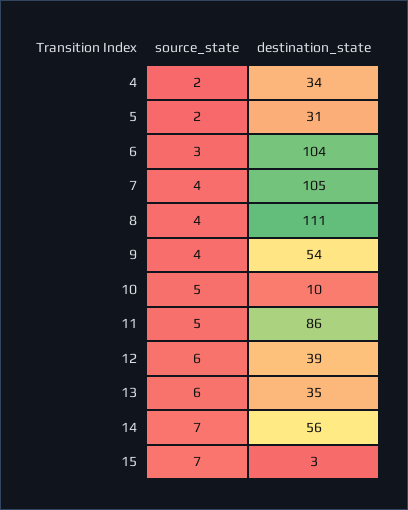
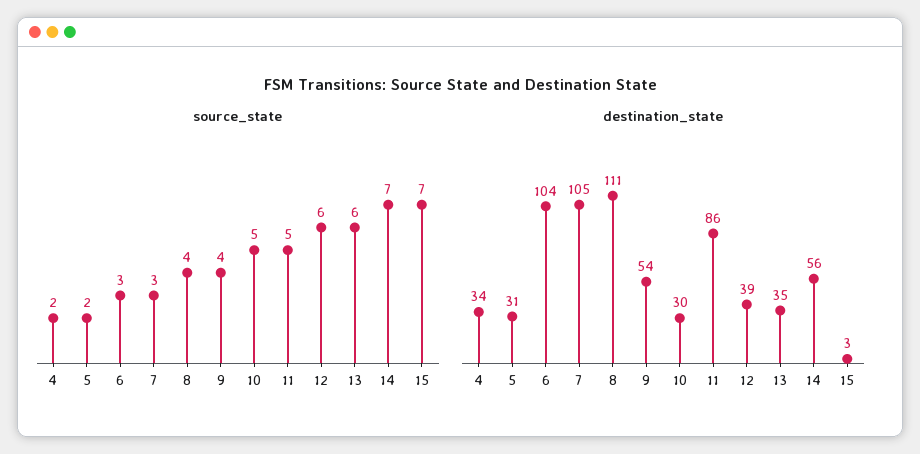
  {
    "source_state": {
      "4": 2,
      "5": 2,
      "6": 3,
-     "7": 4,
+     "7": 3,
      "8": 4,
      "9": 4,
      "10": 5,
      "11": 5,
      "12": 6,
      "13": 6,
      "14": 7,
      "15": 7
    },
    "destination_state": {
      "4": 34,
      "5": 31,
      "6": 104,
      "7": 105,
      "8": 111,
      "9": 54,
-     "10": 10,
+     "10": 30,
      "11": 86,
      "12": 39,
      "13": 35,
      "14": 56,
      "15": 3
    }
  }

